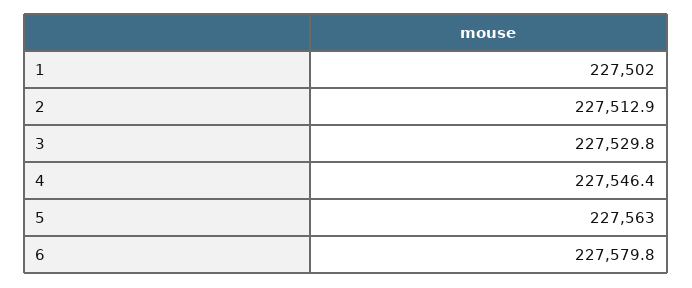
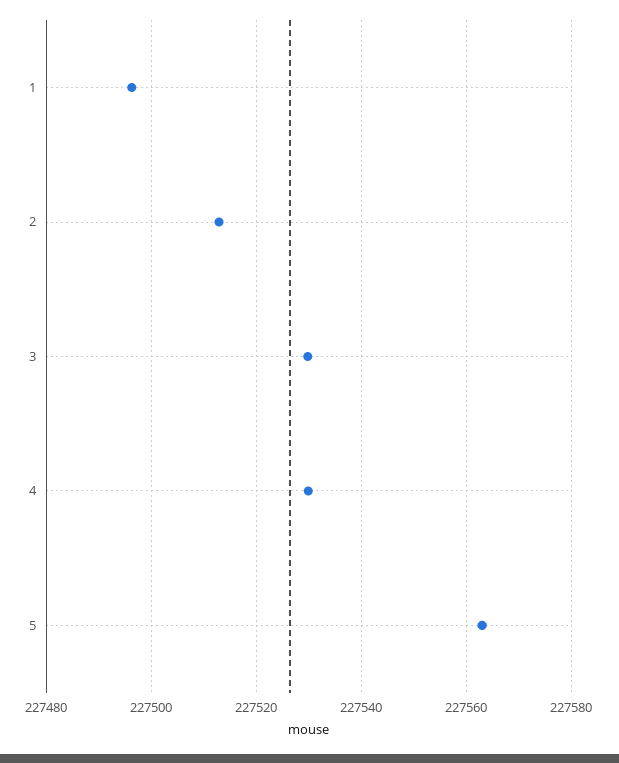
  {
-   "1": 227502,
+   "1": 227496,
    "2": 227512.9,
    "3": 227529.8,
-   "4": 227546.4,
+   "4": 227530,
-   "5": 227563,
+   "5": 227563
-   "6": 227579.8
  }

